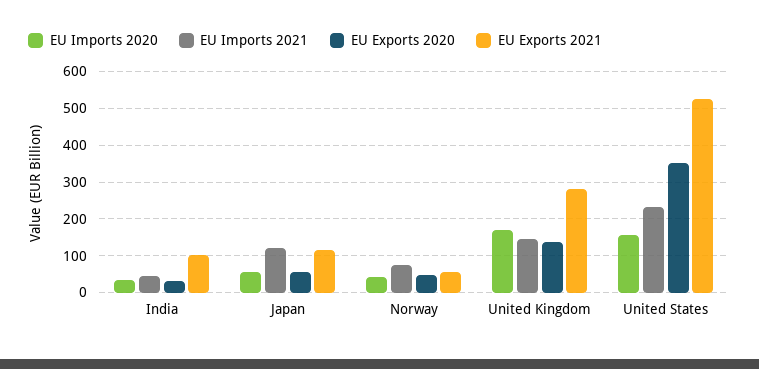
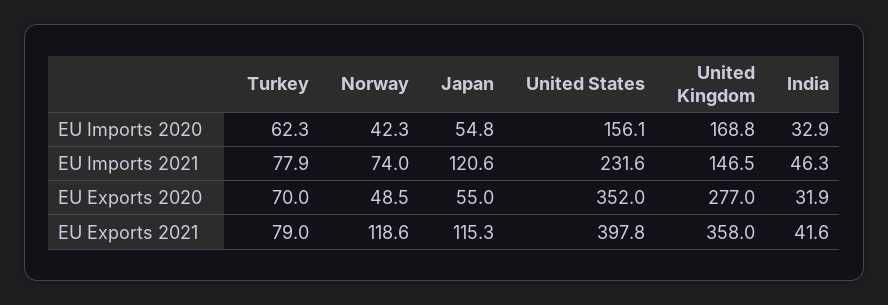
  {
    "EU Imports 2020": {
      "India": 32.9,
      "Japan": 54.8,
      "Norway": 42.3,
      "United Kingdom": 168.8,
-     "United States": 156.1
+     "United States": 156.1,
+     "Turkey": 62.3
    },
    "EU Imports 2021": {
      "India": 46.3,
      "Japan": 120.6,
      "Norway": 74,
      "United Kingdom": 146.5,
-     "United States": 231.6
+     "United States": 231.6,
+     "Turkey": 77.9
    },
    "EU Exports 2020": {
      "India": 31.9,
      "Japan": 55,
      "Norway": 48.5,
-     "United Kingdom": 140,
+     "United Kingdom": 277,
-     "United States": 352
+     "United States": 352,
+     "Turkey": 70
    },
    "EU Exports 2021": {
-     "India": 100,
+     "India": 41.6,
      "Japan": 115.3,
-     "Norway": 60,
+     "Norway": 118.6,
-     "United Kingdom": 280,
+     "United Kingdom": 358,
-     "United States": 520
+     "United States": 397.8,
+     "Turkey": 79
    }
  }

